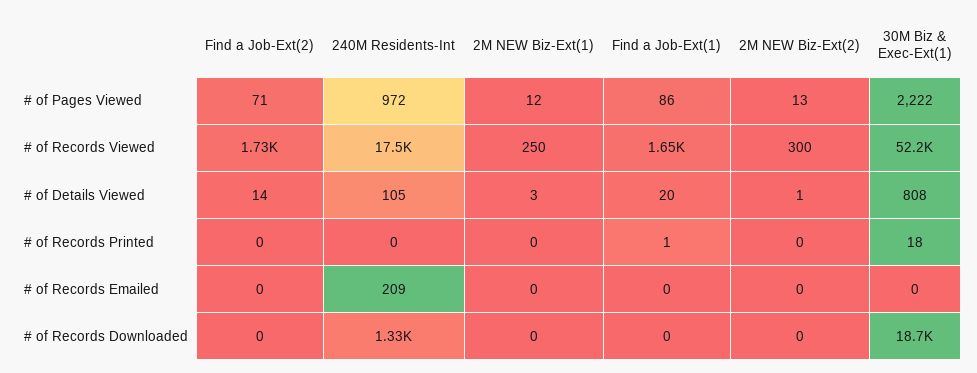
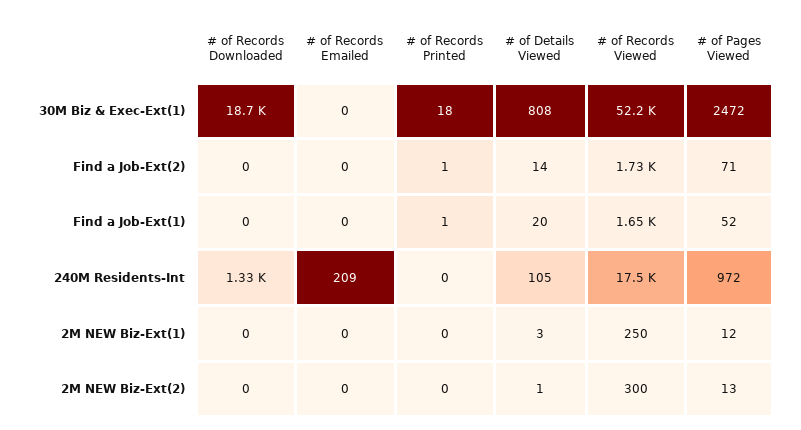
  {
    "Find a Job-Ext(2)": {
      "# of Pages Viewed": 71,
      "# of Records Viewed": 1730,
      "# of Details Viewed": 14,
-     "# of Records Printed": 0,
+     "# of Records Printed": 1,
      "# of Records Emailed": 0,
      "# of Records Downloaded": 0
    },
    "240M Residents-Int": {
      "# of Pages Viewed": 972,
      "# of Records Viewed": 17500,
      "# of Details Viewed": 105,
      "# of Records Printed": 0,
      "# of Records Emailed": 209,
      "# of Records Downloaded": 1330
    },
    "2M NEW Biz-Ext(1)": {
      "# of Pages Viewed": 12,
      "# of Records Viewed": 250,
      "# of Details Viewed": 3,
      "# of Records Printed": 0,
      "# of Records Emailed": 0,
      "# of Records Downloaded": 0
    },
    "Find a Job-Ext(1)": {
-     "# of Pages Viewed": 86,
+     "# of Pages Viewed": 52,
      "# of Records Viewed": 1650,
      "# of Details Viewed": 20,
      "# of Records Printed": 1,
      "# of Records Emailed": 0,
      "# of Records Downloaded": 0
    },
    "2M NEW Biz-Ext(2)": {
      "# of Pages Viewed": 13,
      "# of Records Viewed": 300,
      "# of Details Viewed": 1,
      "# of Records Printed": 0,
      "# of Records Emailed": 0,
      "# of Records Downloaded": 0
    },
    "30M Biz & Exec-Ext(1)": {
-     "# of Pages Viewed": 2222,
+     "# of Pages Viewed": 2472,
      "# of Records Viewed": 52200,
      "# of Details Viewed": 808,
      "# of Records Printed": 18,
      "# of Records Emailed": 0,
      "# of Records Downloaded": 18700
    }
  }

